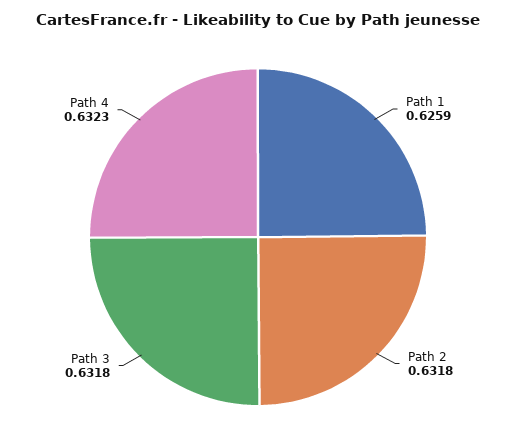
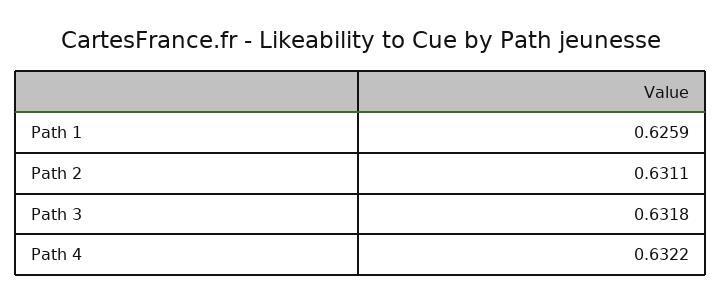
  {
    "Path 1": 0.6259,
-   "Path 2": 0.6318,
+   "Path 2": 0.6311,
    "Path 3": 0.6318,
-   "Path 4": 0.6323
+   "Path 4": 0.6322
  }

